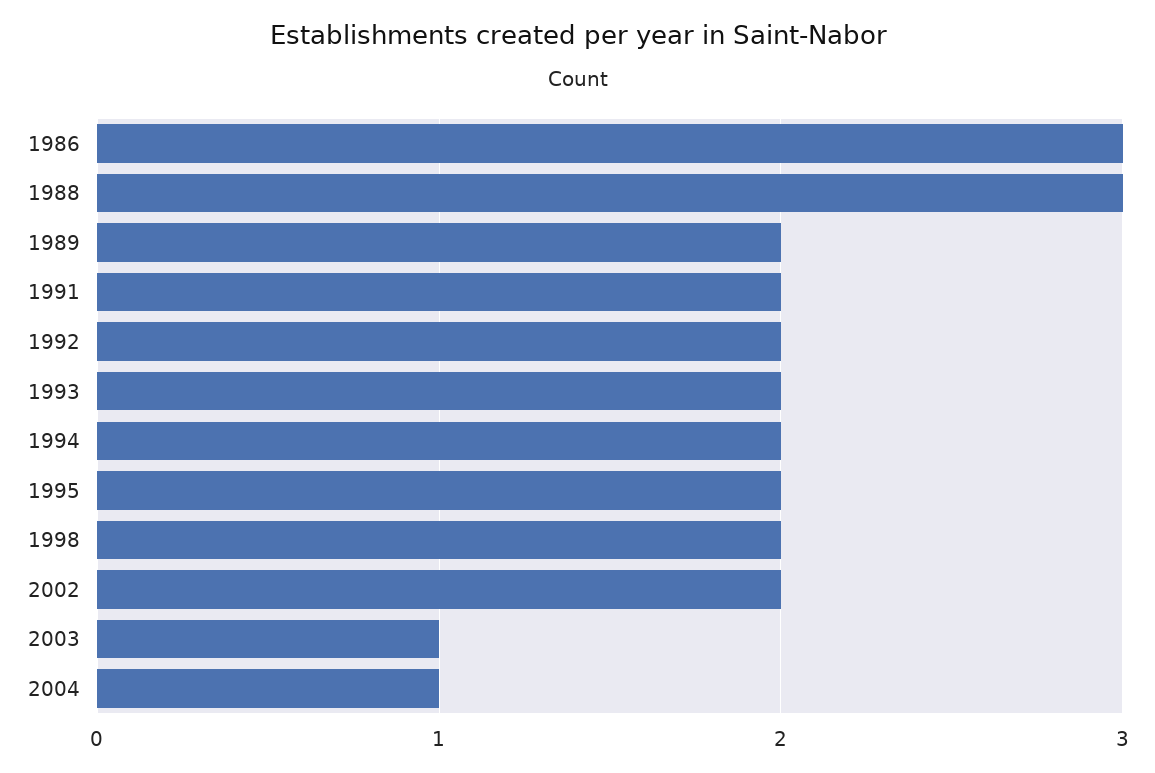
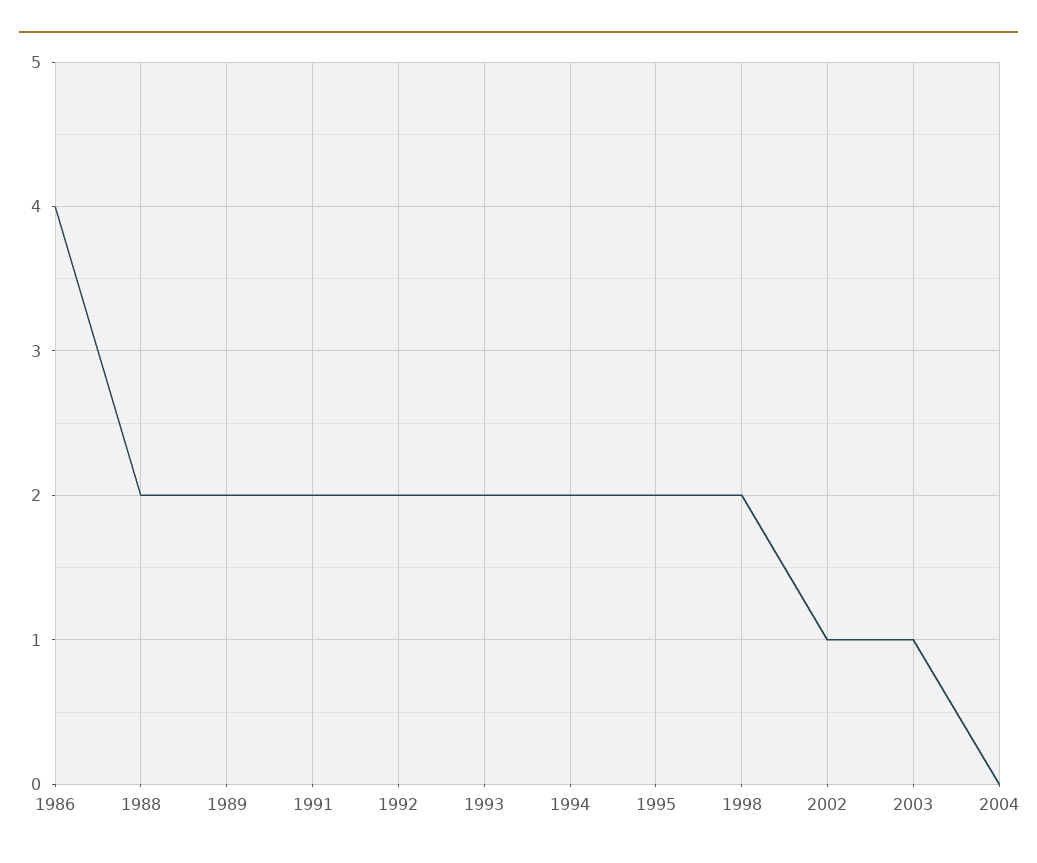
  {
-   "1986": 3,
+   "1986": 4,
-   "1988": 3,
+   "1988": 2,
    "1989": 2,
    "1991": 2,
    "1992": 2,
    "1993": 2,
    "1994": 2,
    "1995": 2,
    "1998": 2,
-   "2002": 2,
+   "2002": 1,
    "2003": 1,
-   "2004": 1
+   "2004": 0
  }

